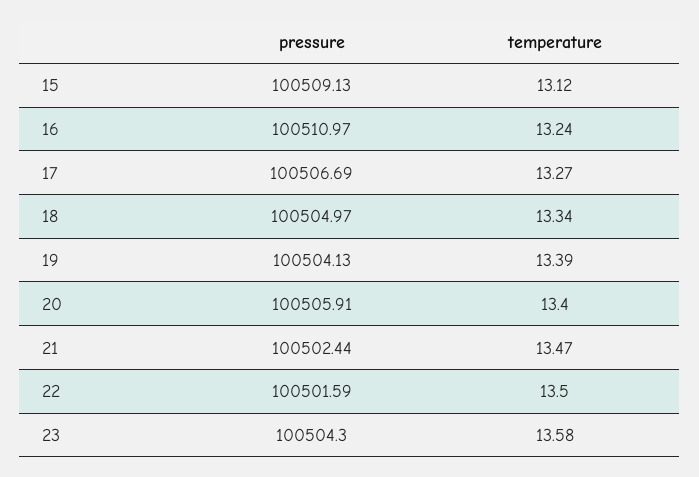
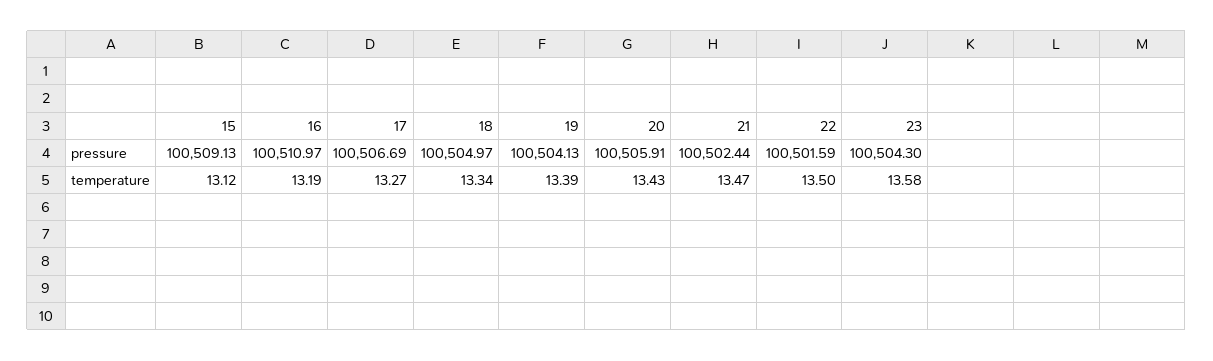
  {
    "pressure": {
      "15": 100509.13,
      "16": 100510.97,
      "17": 100506.69,
      "18": 100504.97,
      "19": 100504.13,
      "20": 100505.91,
      "21": 100502.44,
      "22": 100501.59,
      "23": 100504.3
    },
    "temperature": {
      "15": 13.12,
-     "16": 13.24,
+     "16": 13.19,
      "17": 13.27,
      "18": 13.34,
      "19": 13.39,
-     "20": 13.4,
+     "20": 13.43,
      "21": 13.47,
      "22": 13.5,
      "23": 13.58
    }
  }

